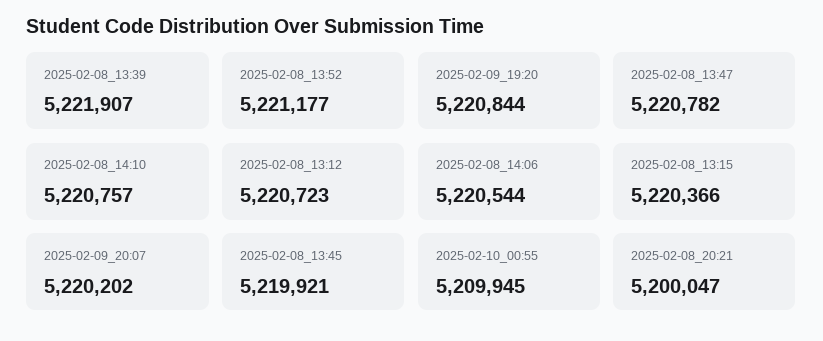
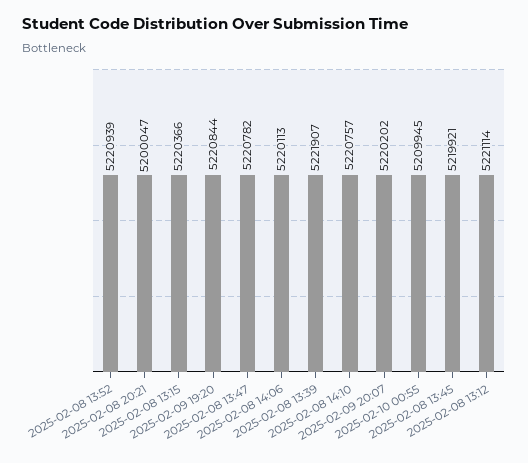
  {
    "2025-02-08_13:39": 5221907,
-   "2025-02-08_13:52": 5221177,
+   "2025-02-08_13:52": 5220939,
    "2025-02-09_19:20": 5220844,
    "2025-02-08_13:47": 5220782,
    "2025-02-08_14:10": 5220757,
-   "2025-02-08_13:12": 5220723,
+   "2025-02-08_13:12": 5221114,
-   "2025-02-08_14:06": 5220544,
+   "2025-02-08_14:06": 5220113,
    "2025-02-08_13:15": 5220366,
    "2025-02-09_20:07": 5220202,
    "2025-02-08_13:45": 5219921,
    "2025-02-10_00:55": 5209945,
    "2025-02-08_20:21": 5200047
  }

